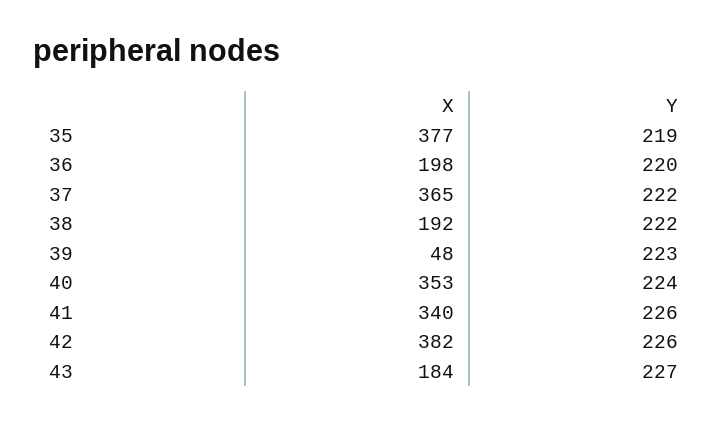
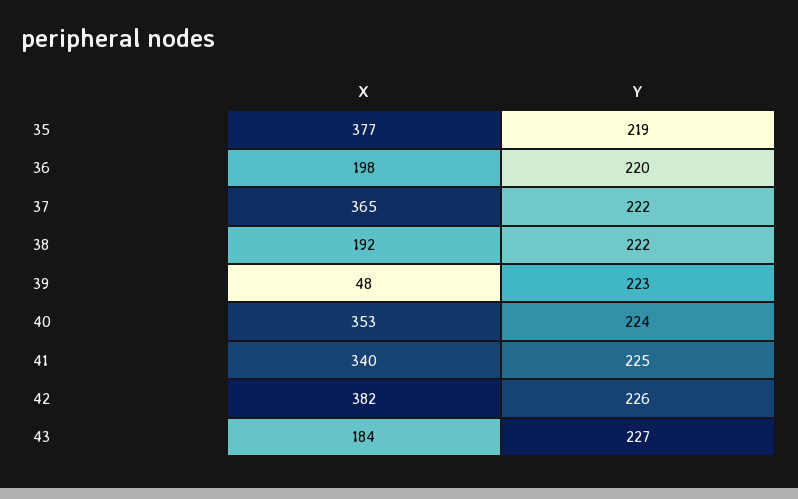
  {
    "X": {
      "35": 377,
      "36": 198,
      "37": 365,
      "38": 192,
      "39": 48,
      "40": 353,
      "41": 340,
      "42": 382,
      "43": 184
    },
    "Y": {
      "35": 219,
      "36": 220,
      "37": 222,
      "38": 222,
      "39": 223,
      "40": 224,
-     "41": 226,
+     "41": 225,
      "42": 226,
      "43": 227
    }
  }

